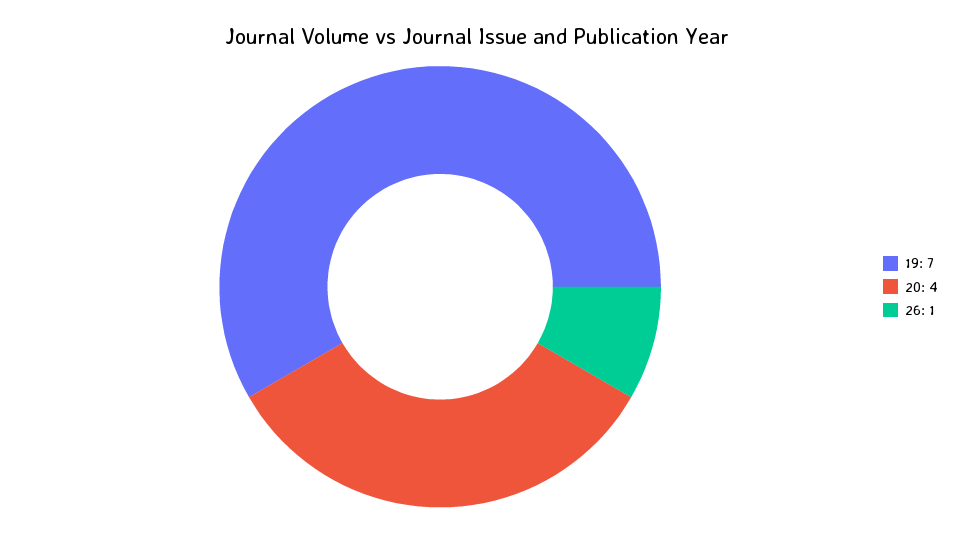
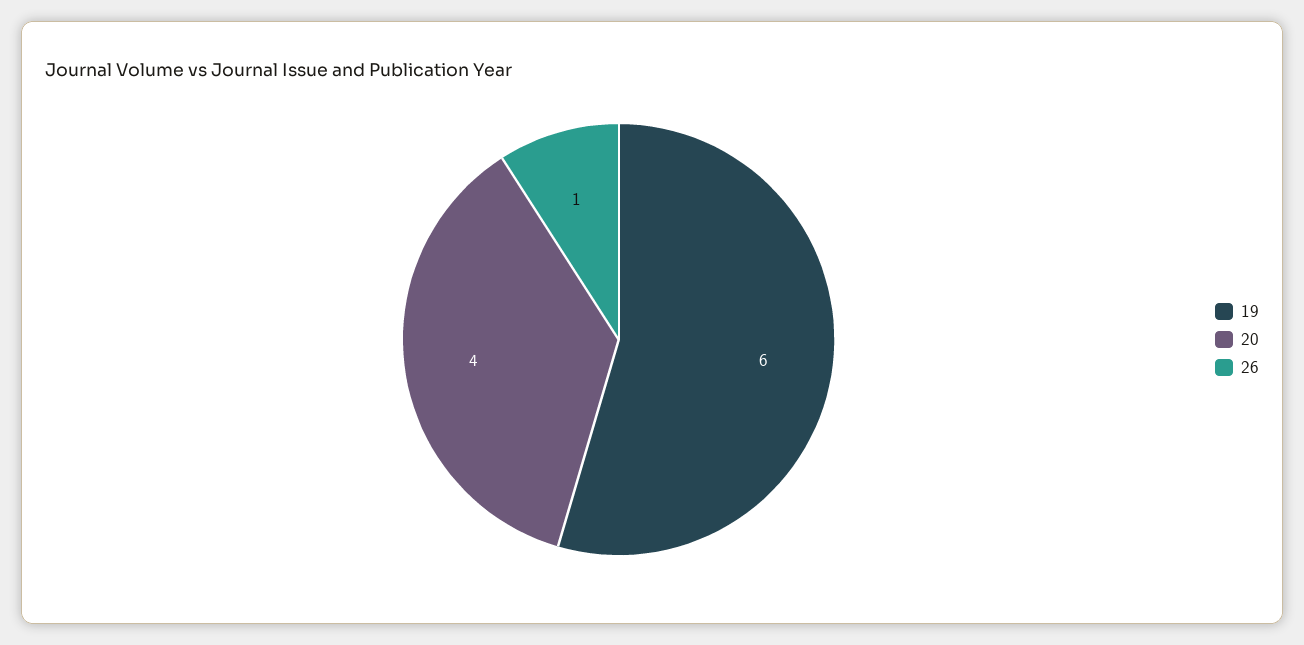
  {
-   "19": 7,
+   "19": 6,
    "20": 4,
    "26": 1
  }

